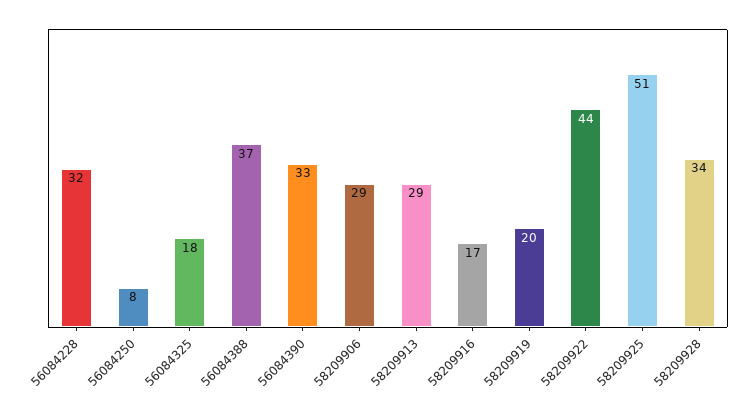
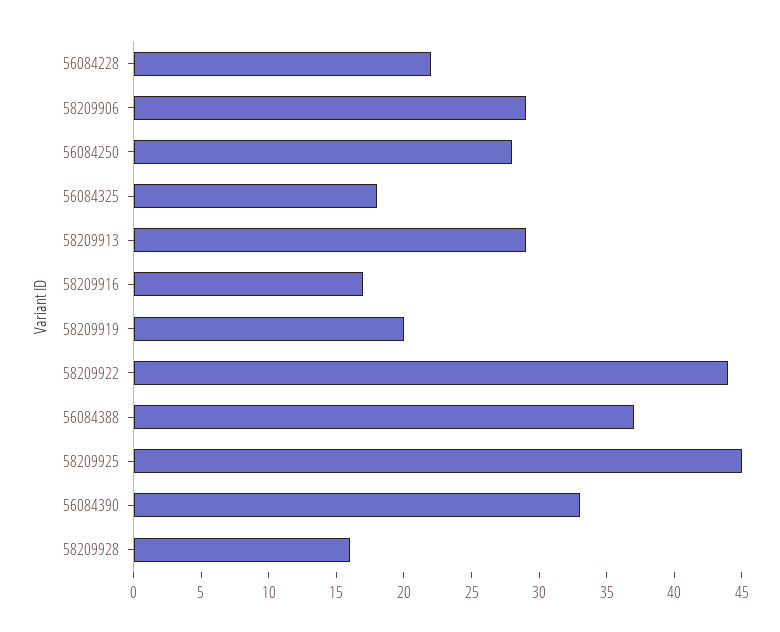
  {
-   "56084228": 32,
+   "56084228": 22,
-   "56084250": 8,
+   "56084250": 28,
    "56084325": 18,
    "56084388": 37,
    "56084390": 33,
    "58209906": 29,
    "58209913": 29,
    "58209916": 17,
    "58209919": 20,
    "58209922": 44,
-   "58209925": 51,
+   "58209925": 45,
-   "58209928": 34
+   "58209928": 16
  }

